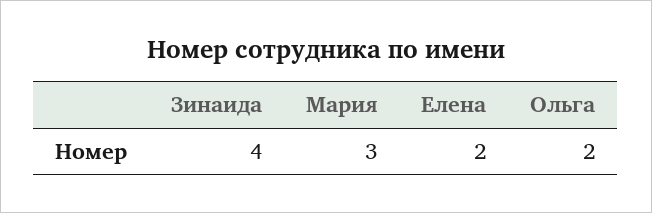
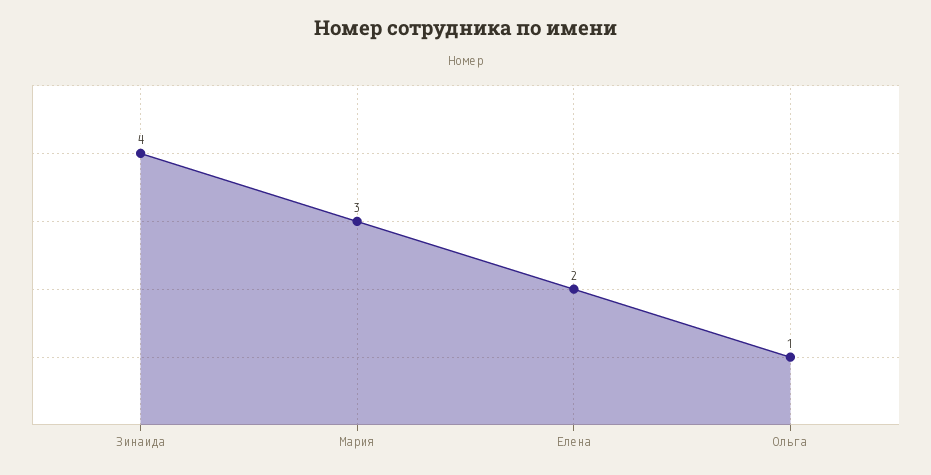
  {
    "Зинаида": 4,
    "Мария": 3,
    "Елена": 2,
-   "Ольга": 2
+   "Ольга": 1
  }

